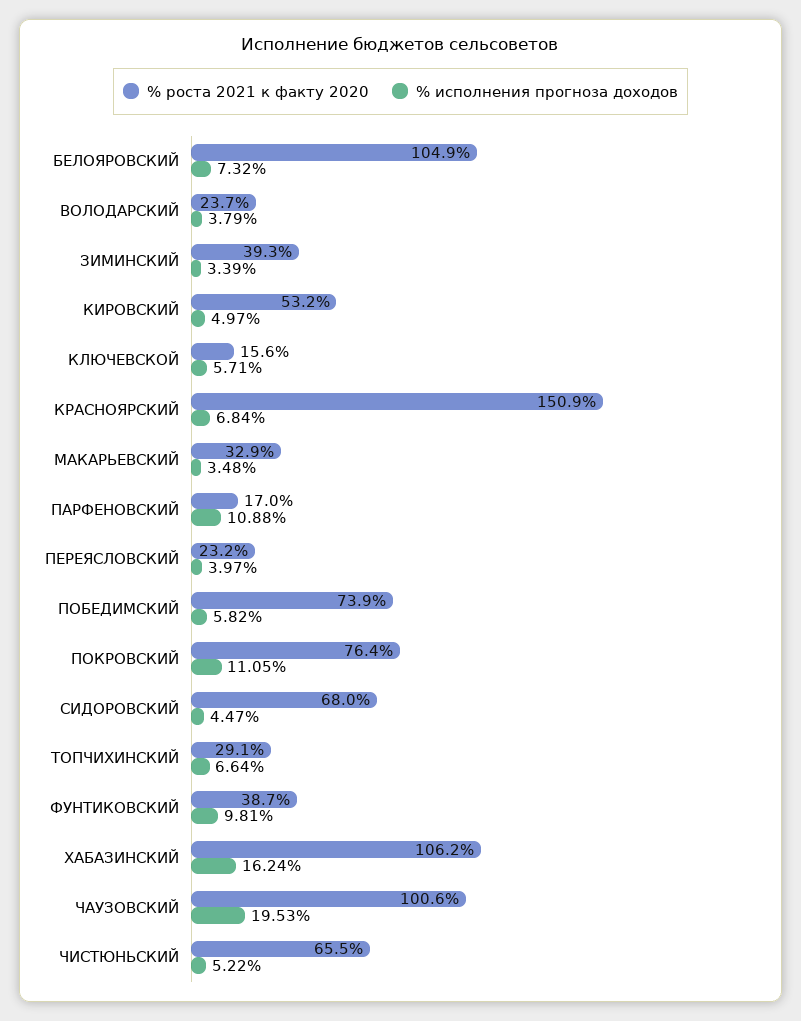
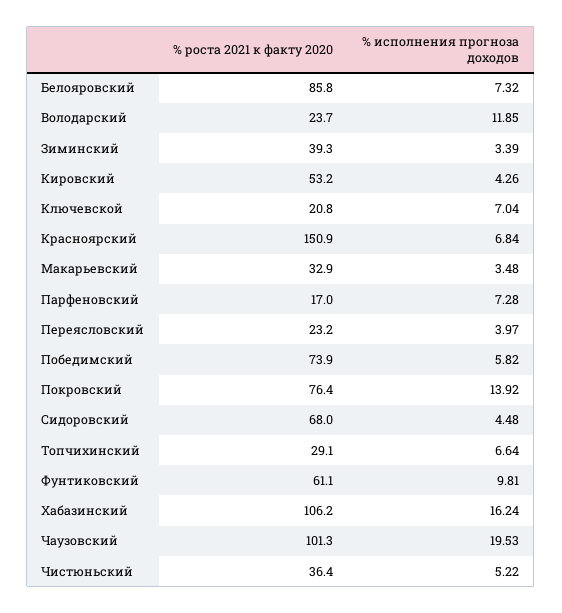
  {
    "% роста 2021 к факту 2020": {
-     "БЕЛОЯРОВСКИЙ": 104.9,
+     "БЕЛОЯРОВСКИЙ": 85.8,
      "ВОЛОДАРСКИЙ": 23.7,
      "ЗИМИНСКИЙ": 39.3,
      "КИРОВСКИЙ": 53.2,
-     "КЛЮЧЕВСКОЙ": 15.6,
+     "КЛЮЧЕВСКОЙ": 20.8,
      "КРАСНОЯРСКИЙ": 150.9,
      "МАКАРЬЕВСКИЙ": 32.9,
      "ПАРФЕНОВСКИЙ": 17,
      "ПЕРЕЯСЛОВСКИЙ": 23.2,
      "ПОБЕДИМСКИЙ": 73.9,
      "ПОКРОВСКИЙ": 76.4,
      "СИДОРОВСКИЙ": 68,
      "ТОПЧИХИНСКИЙ": 29.1,
-     "ФУНТИКОВСКИЙ": 38.7,
+     "ФУНТИКОВСКИЙ": 61.1,
      "ХАБАЗИНСКИЙ": 106.2,
-     "ЧАУЗОВСКИЙ": 100.6,
+     "ЧАУЗОВСКИЙ": 101.3,
-     "ЧИСТЮНЬСКИЙ": 65.5
+     "ЧИСТЮНЬСКИЙ": 36.4
    },
    "% исполнения прогноза доходов": {
      "БЕЛОЯРОВСКИЙ": 7.32,
-     "ВОЛОДАРСКИЙ": 3.79,
+     "ВОЛОДАРСКИЙ": 11.85,
      "ЗИМИНСКИЙ": 3.39,
-     "КИРОВСКИЙ": 4.97,
+     "КИРОВСКИЙ": 4.26,
-     "КЛЮЧЕВСКОЙ": 5.71,
+     "КЛЮЧЕВСКОЙ": 7.04,
      "КРАСНОЯРСКИЙ": 6.84,
      "МАКАРЬЕВСКИЙ": 3.48,
-     "ПАРФЕНОВСКИЙ": 10.88,
+     "ПАРФЕНОВСКИЙ": 7.28,
      "ПЕРЕЯСЛОВСКИЙ": 3.97,
      "ПОБЕДИМСКИЙ": 5.82,
-     "ПОКРОВСКИЙ": 11.05,
+     "ПОКРОВСКИЙ": 13.92,
-     "СИДОРОВСКИЙ": 4.47,
+     "СИДОРОВСКИЙ": 4.48,
      "ТОПЧИХИНСКИЙ": 6.64,
      "ФУНТИКОВСКИЙ": 9.81,
      "ХАБАЗИНСКИЙ": 16.24,
      "ЧАУЗОВСКИЙ": 19.53,
      "ЧИСТЮНЬСКИЙ": 5.22
    }
  }

